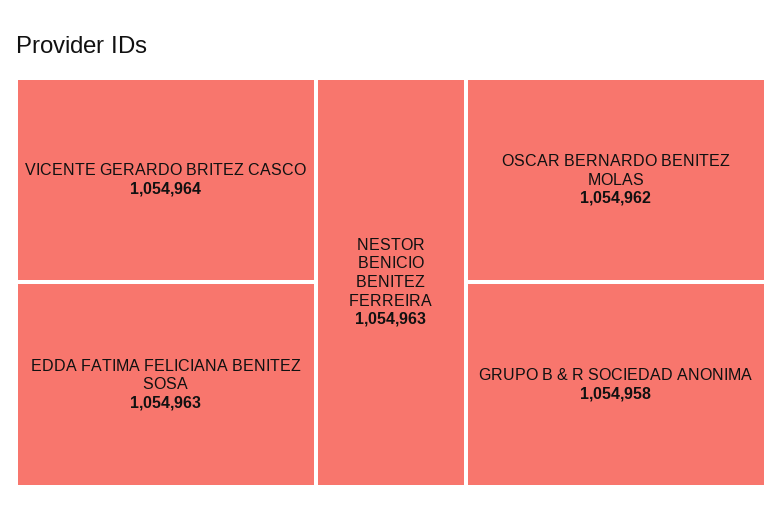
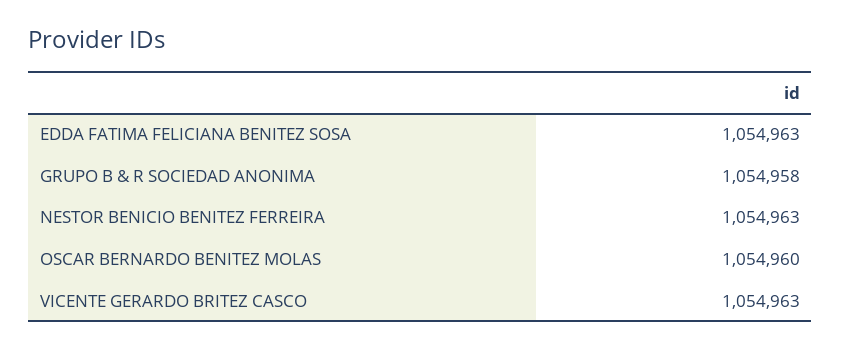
  {
-   "VICENTE GERARDO BRITEZ CASCO": 1054964,
+   "VICENTE GERARDO BRITEZ CASCO": 1054963,
    "EDDA FATIMA FELICIANA BENITEZ SOSA": 1054963,
    "NESTOR BENICIO BENITEZ FERREIRA": 1054963,
-   "OSCAR BERNARDO BENITEZ MOLAS": 1054962,
+   "OSCAR BERNARDO BENITEZ MOLAS": 1054960,
    "GRUPO B & R SOCIEDAD ANONIMA": 1054958
  }

